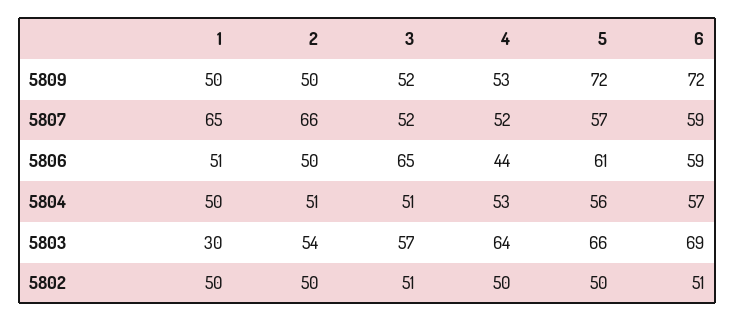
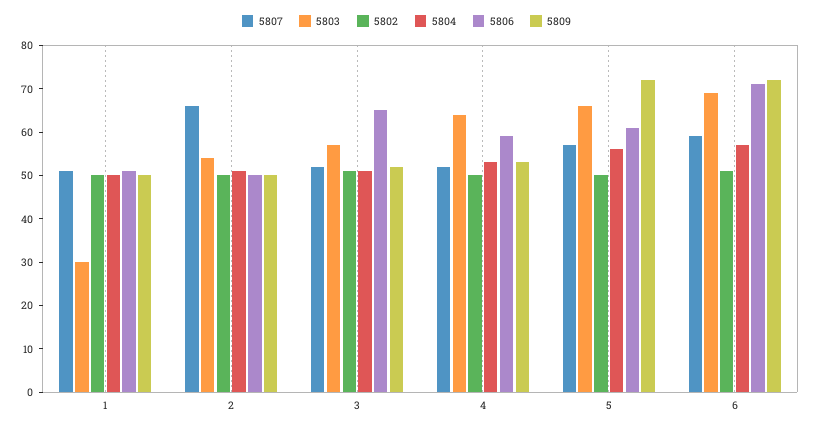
  {
    "5809": {
      "1": 50,
      "2": 50,
      "3": 52,
      "4": 53,
      "5": 72,
      "6": 72
    },
    "5807": {
-     "1": 65,
+     "1": 50,
      "2": 66,
      "3": 52,
      "4": 52,
      "5": 57,
      "6": 59
    },
    "5806": {
      "1": 51,
      "2": 50,
      "3": 65,
-     "4": 44,
+     "4": 60,
      "5": 61,
-     "6": 59
+     "6": 70
    },
    "5804": {
      "1": 50,
      "2": 51,
      "3": 51,
      "4": 53,
      "5": 56,
      "6": 57
    },
    "5803": {
      "1": 30,
      "2": 54,
      "3": 57,
      "4": 64,
      "5": 66,
      "6": 69
    },
    "5802": {
      "1": 50,
      "2": 50,
      "3": 51,
      "4": 50,
      "5": 50,
      "6": 51
    }
  }

